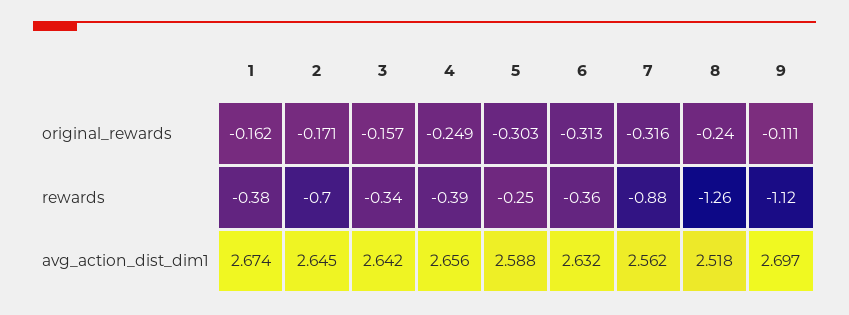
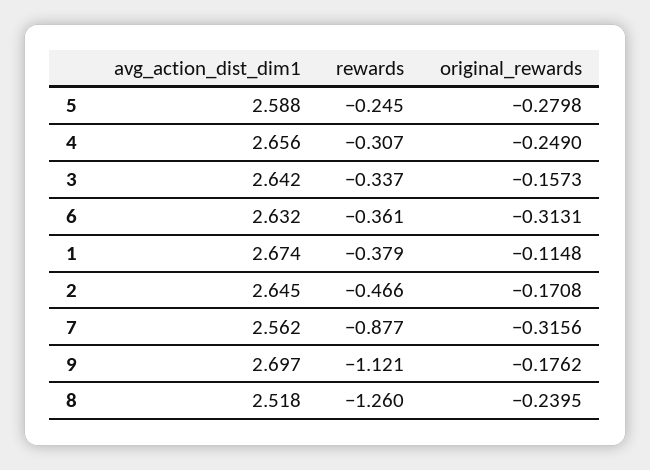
  {
    "1": {
-     "original_rewards": -0.162,
+     "original_rewards": -0.1148,
      "rewards": -0.379,
      "avg_action_dist_dim1": 2.674
    },
    "2": {
      "original_rewards": -0.1708,
-     "rewards": -0.7,
+     "rewards": -0.466,
      "avg_action_dist_dim1": 2.645
    },
    "3": {
      "original_rewards": -0.1573,
      "rewards": -0.337,
      "avg_action_dist_dim1": 2.642
    },
    "4": {
      "original_rewards": -0.249,
-     "rewards": -0.39,
+     "rewards": -0.307,
      "avg_action_dist_dim1": 2.656
    },
    "5": {
-     "original_rewards": -0.303,
+     "original_rewards": -0.2798,
      "rewards": -0.245,
      "avg_action_dist_dim1": 2.588
    },
    "6": {
      "original_rewards": -0.3131,
      "rewards": -0.361,
      "avg_action_dist_dim1": 2.632
    },
    "7": {
      "original_rewards": -0.3156,
      "rewards": -0.877,
      "avg_action_dist_dim1": 2.562
    },
    "8": {
      "original_rewards": -0.2395,
      "rewards": -1.26,
      "avg_action_dist_dim1": 2.518
    },
    "9": {
-     "original_rewards": -0.111,
+     "original_rewards": -0.1762,
      "rewards": -1.121,
      "avg_action_dist_dim1": 2.697
    }
  }

